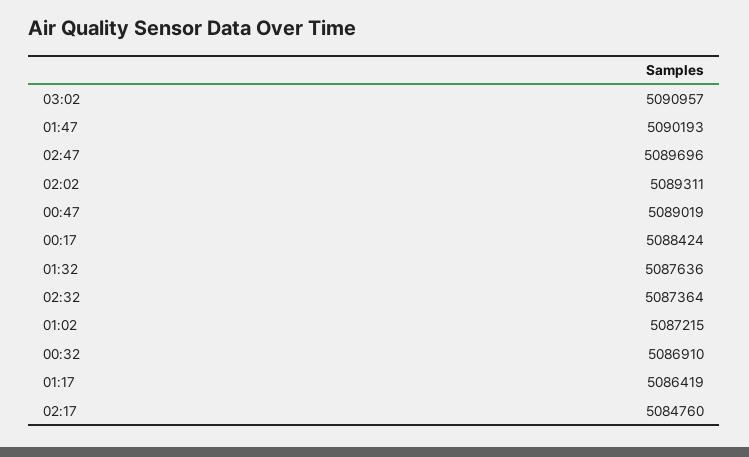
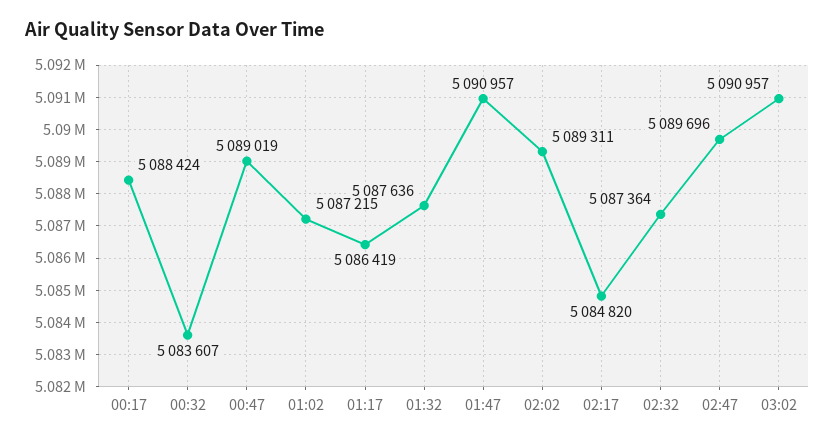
  {
    "03:02": 5090957,
-   "01:47": 5090193,
+   "01:47": 5090957,
    "02:47": 5089696,
    "02:02": 5089311,
    "00:47": 5089019,
    "00:17": 5088424,
    "01:32": 5087636,
    "02:32": 5087364,
    "01:02": 5087215,
-   "00:32": 5086910,
+   "00:32": 5083607,
    "01:17": 5086419,
-   "02:17": 5084760
+   "02:17": 5084820
  }

